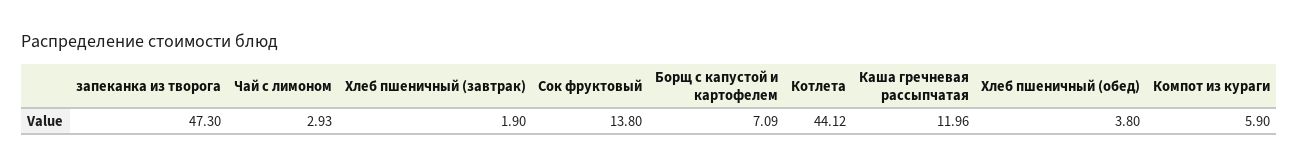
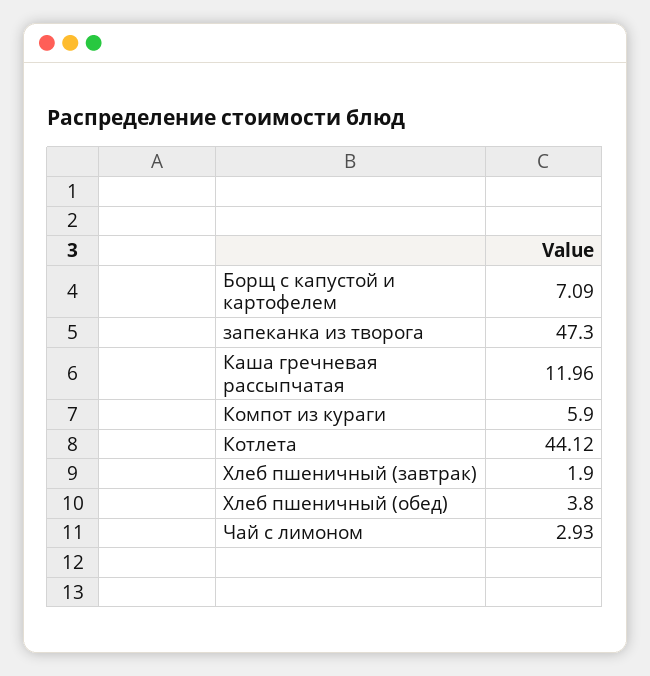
  {
    "запеканка из творога": 47.3,
    "Чай с лимоном": 2.93,
    "Хлеб пшеничный (завтрак)": 1.9,
-   "Сок фруктовый": 13.8,
    "Борщ с капустой и картофелем": 7.09,
    "Котлета": 44.12,
    "Каша гречневая рассыпчатая": 11.96,
    "Хлеб пшеничный (обед)": 3.8,
    "Компот из кураги": 5.9
  }

